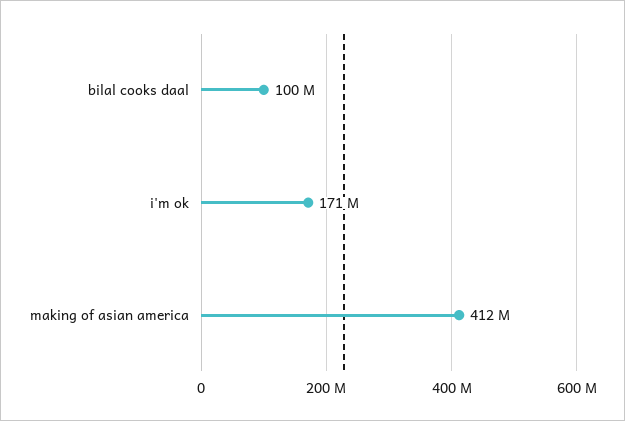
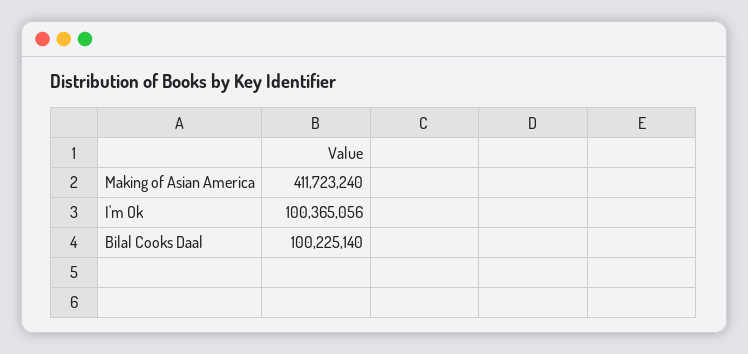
  {
    "bilal cooks daal": 100225140,
-   "i'm ok": 171000000,
+   "i'm ok": 100365056,
    "making of asian america": 411723240
  }

